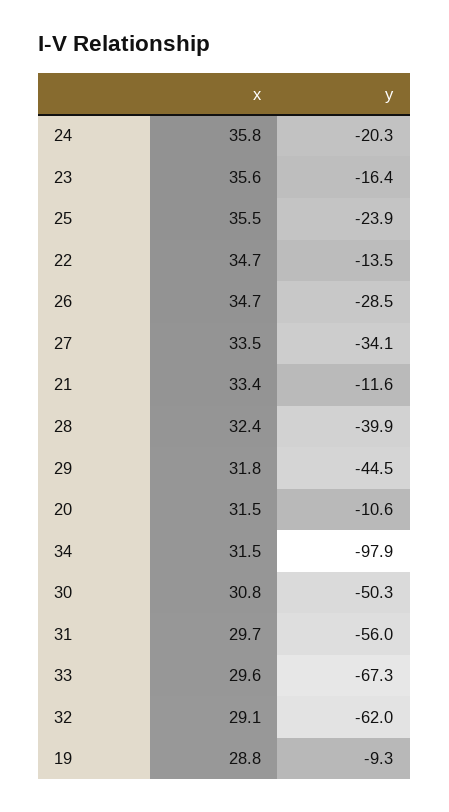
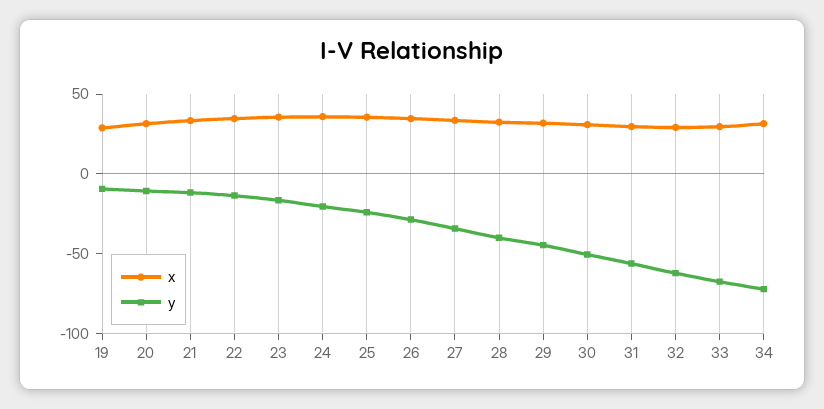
  {
    "x": {
      "24": 35.8,
      "23": 35.6,
      "25": 35.5,
      "22": 34.7,
      "26": 34.7,
      "27": 33.5,
      "21": 33.4,
      "28": 32.4,
      "29": 31.8,
      "20": 31.5,
      "34": 31.5,
      "30": 30.8,
      "31": 29.7,
      "33": 29.6,
      "32": 29.1,
      "19": 28.8
    },
    "y": {
      "24": -20.3,
      "23": -16.4,
      "25": -23.9,
      "22": -13.5,
      "26": -28.5,
      "27": -34.1,
      "21": -11.6,
      "28": -39.9,
      "29": -44.5,
      "20": -10.6,
-     "34": -97.9,
+     "34": -70,
      "30": -50.3,
      "31": -56,
      "33": -67.3,
      "32": -62,
      "19": -9.3
    }
  }

